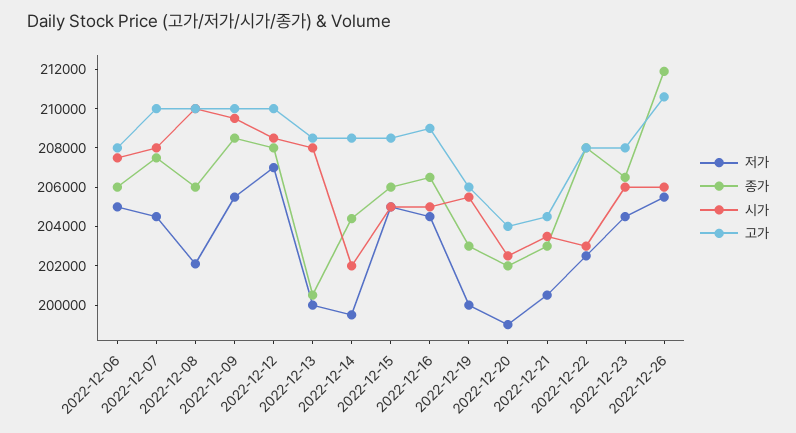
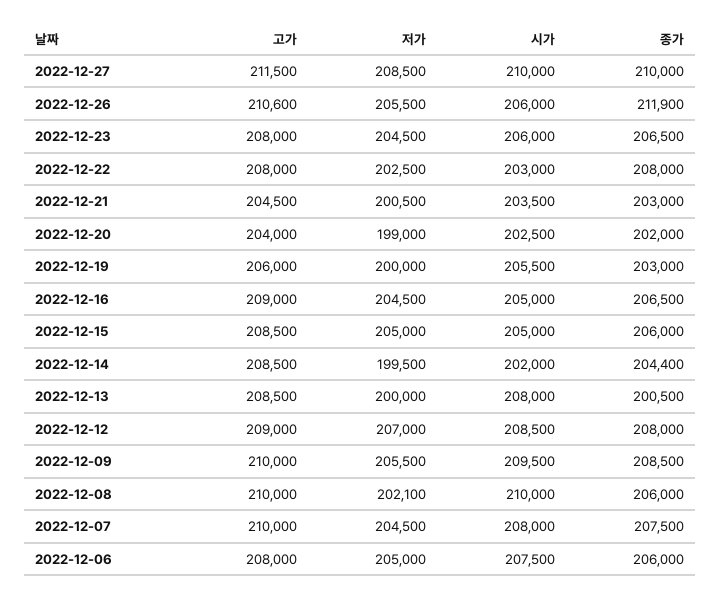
  {
    "저가": {
      "2022-12-06": 205000,
      "2022-12-07": 204500,
      "2022-12-08": 202100,
      "2022-12-09": 205500,
      "2022-12-12": 207000,
      "2022-12-13": 200000,
      "2022-12-14": 199500,
      "2022-12-15": 205000,
      "2022-12-16": 204500,
      "2022-12-19": 200000,
      "2022-12-20": 199000,
      "2022-12-21": 200500,
      "2022-12-22": 202500,
      "2022-12-23": 204500,
-     "2022-12-26": 205500
+     "2022-12-26": 205500,
+     "2022-12-27": 208500
    },
    "종가": {
      "2022-12-06": 206000,
      "2022-12-07": 207500,
      "2022-12-08": 206000,
      "2022-12-09": 208500,
      "2022-12-12": 208000,
      "2022-12-13": 200500,
      "2022-12-14": 204400,
      "2022-12-15": 206000,
      "2022-12-16": 206500,
      "2022-12-19": 203000,
      "2022-12-20": 202000,
      "2022-12-21": 203000,
      "2022-12-22": 208000,
      "2022-12-23": 206500,
-     "2022-12-26": 211900
+     "2022-12-26": 211900,
+     "2022-12-27": 210000
    },
    "시가": {
      "2022-12-06": 207500,
      "2022-12-07": 208000,
      "2022-12-08": 210000,
      "2022-12-09": 209500,
      "2022-12-12": 208500,
      "2022-12-13": 208000,
      "2022-12-14": 202000,
      "2022-12-15": 205000,
      "2022-12-16": 205000,
      "2022-12-19": 205500,
      "2022-12-20": 202500,
      "2022-12-21": 203500,
      "2022-12-22": 203000,
      "2022-12-23": 206000,
-     "2022-12-26": 206000
+     "2022-12-26": 206000,
+     "2022-12-27": 210000
    },
    "고가": {
      "2022-12-06": 208000,
      "2022-12-07": 210000,
      "2022-12-08": 210000,
      "2022-12-09": 210000,
-     "2022-12-12": 210000,
+     "2022-12-12": 209000,
      "2022-12-13": 208500,
      "2022-12-14": 208500,
      "2022-12-15": 208500,
      "2022-12-16": 209000,
      "2022-12-19": 206000,
      "2022-12-20": 204000,
      "2022-12-21": 204500,
      "2022-12-22": 208000,
      "2022-12-23": 208000,
-     "2022-12-26": 210600
+     "2022-12-26": 210600,
+     "2022-12-27": 211500
    }
  }

